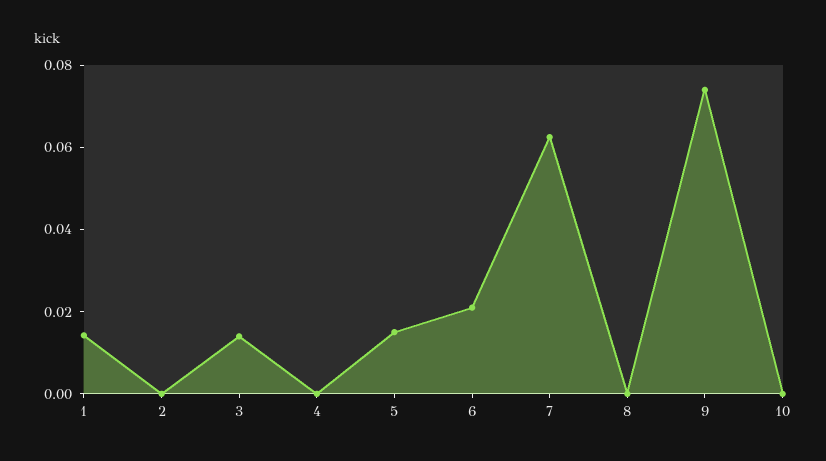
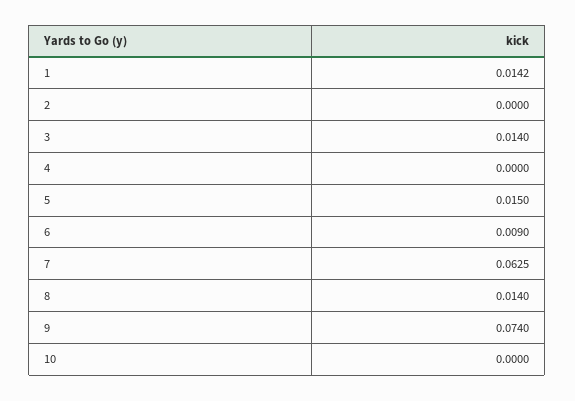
  {
    "1": 0.0142,
    "2": 0,
    "3": 0.014,
    "4": 0,
    "5": 0.015,
-   "6": 0.02,
+   "6": 0.009,
    "7": 0.0625,
-   "8": 0,
+   "8": 0.014,
    "9": 0.074,
    "10": 0
  }

